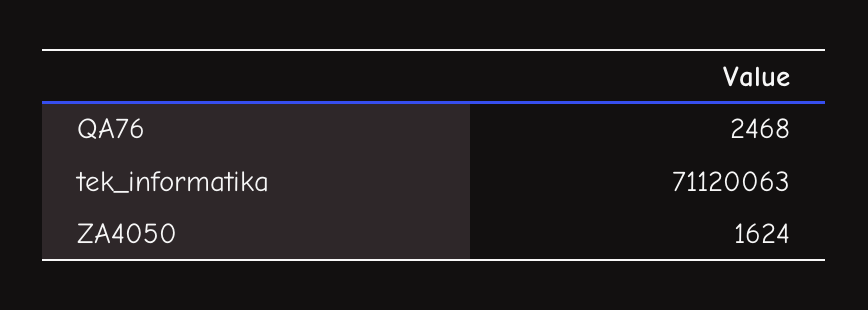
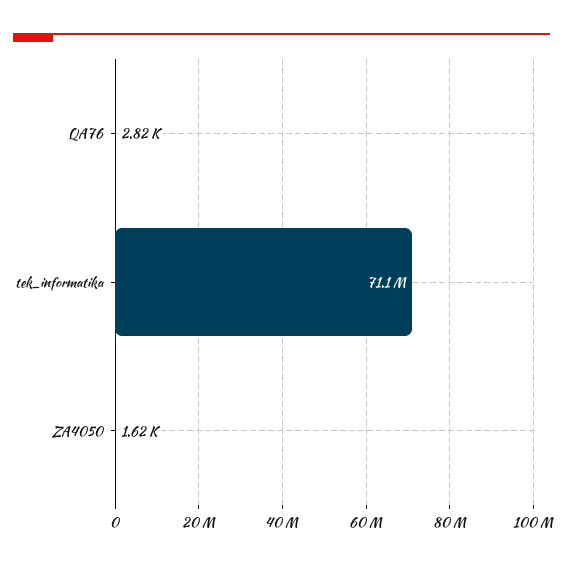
  {
-   "QA76": 2468,
+   "QA76": 2820,
    "tek_informatika": 71120063,
    "ZA4050": 1624
  }

